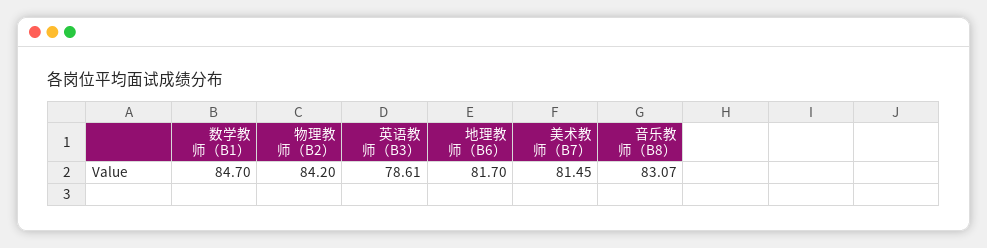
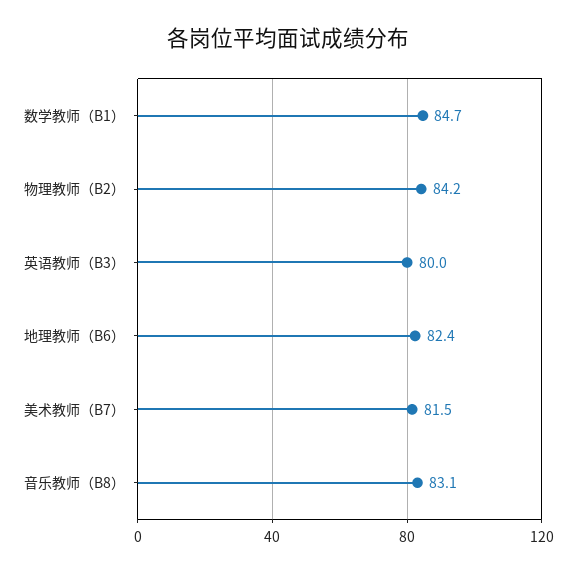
  {
    "数学教师（B1）": 84.7,
    "物理教师（B2）": 84.2,
-   "英语教师（B3）": 78.61,
+   "英语教师（B3）": 80,
-   "地理教师（B6）": 81.7,
+   "地理教师（B6）": 82.4,
    "美术教师（B7）": 81.45,
    "音乐教师（B8）": 83.07
  }

